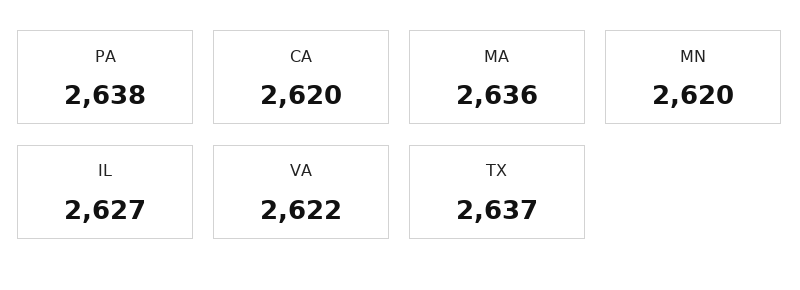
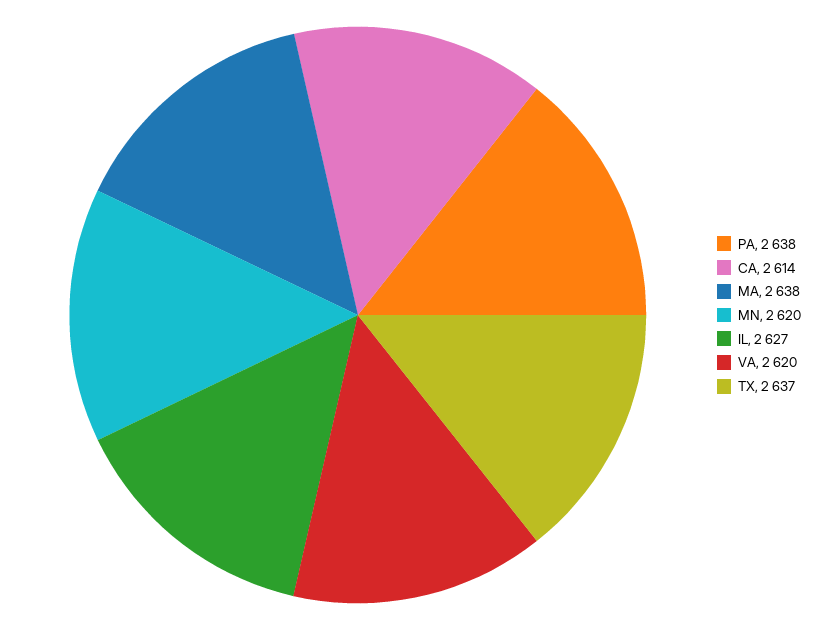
  {
    "PA": 2638,
-   "CA": 2620,
+   "CA": 2614,
-   "MA": 2636,
+   "MA": 2638,
    "MN": 2620,
    "IL": 2627,
-   "VA": 2622,
+   "VA": 2620,
    "TX": 2637
  }

